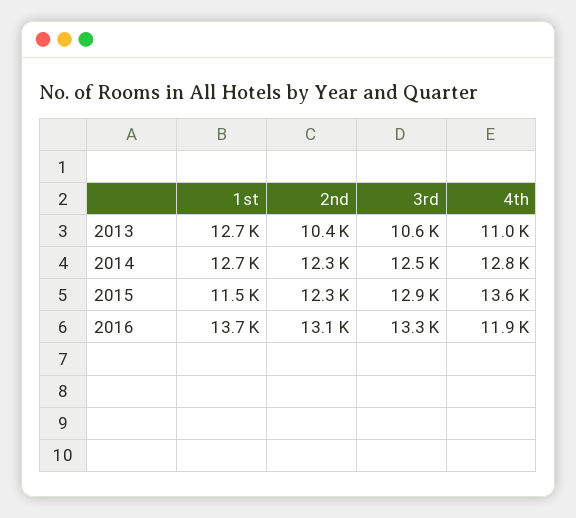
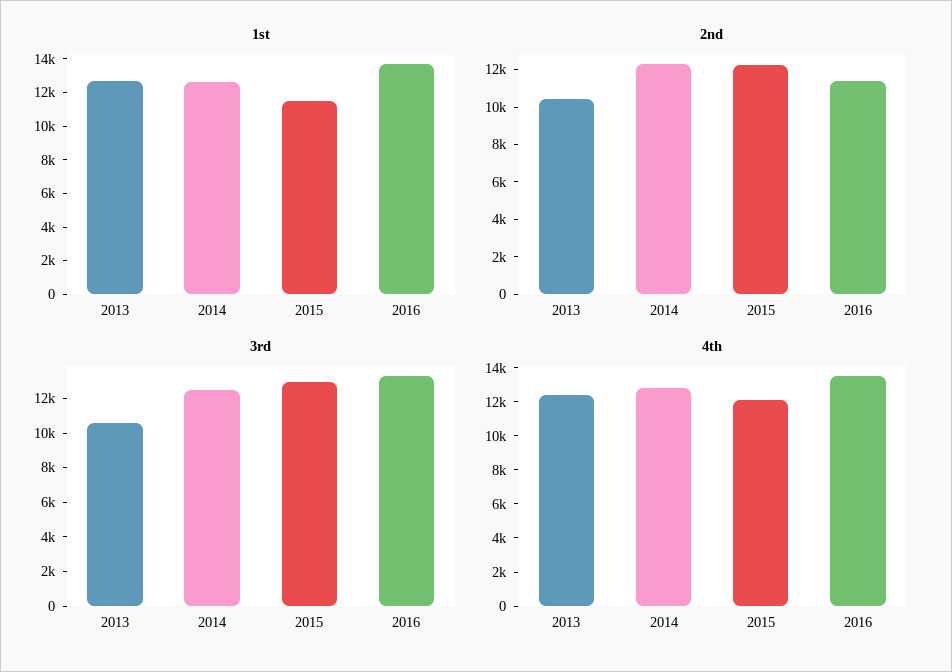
  {
    "1st": {
      "2013": 12700,
      "2014": 12700,
      "2015": 11500,
      "2016": 13700
    },
    "2nd": {
      "2013": 10400,
      "2014": 12300,
      "2015": 12300,
-     "2016": 13100
+     "2016": 11500
    },
    "3rd": {
      "2013": 10600,
      "2014": 12500,
      "2015": 12900,
      "2016": 13300
    },
    "4th": {
-     "2013": 11000,
+     "2013": 12500,
      "2014": 12800,
-     "2015": 13600,
+     "2015": 12000,
-     "2016": 11900
+     "2016": 13500
    }
  }

